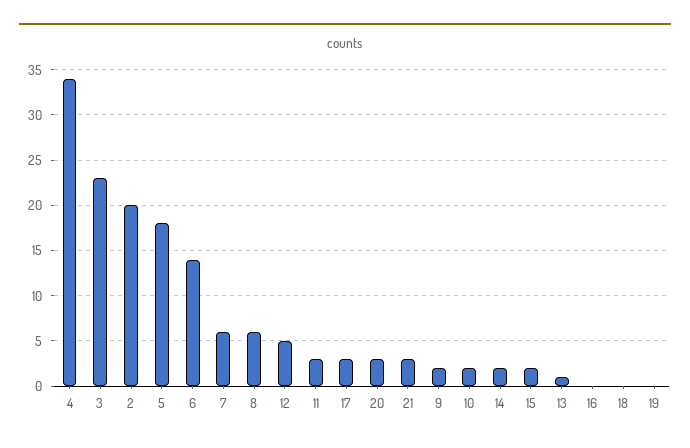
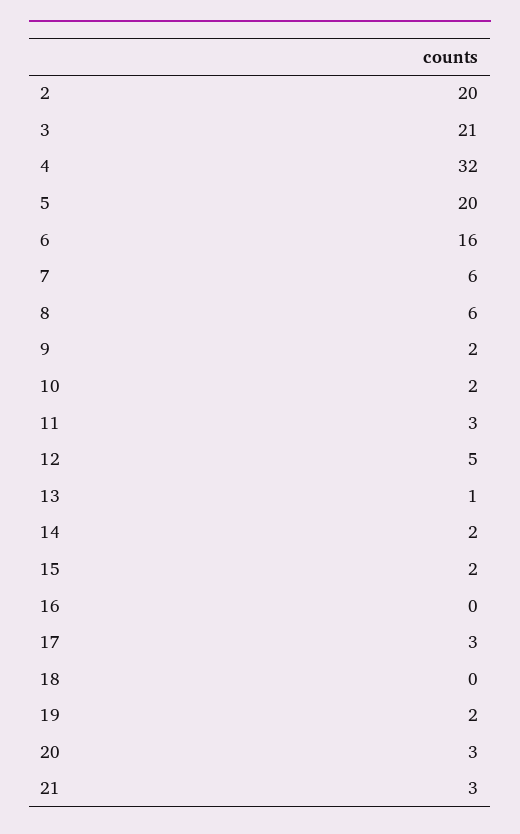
  {
-   "4": 34,
+   "4": 32,
-   "3": 23,
+   "3": 21,
    "2": 20,
-   "5": 18,
+   "5": 20,
-   "6": 14,
+   "6": 16,
    "7": 6,
    "8": 6,
    "12": 5,
    "11": 3,
    "17": 3,
    "20": 3,
    "21": 3,
    "9": 2,
    "10": 2,
    "14": 2,
    "15": 2,
    "13": 1,
    "16": 0,
    "18": 0,
-   "19": 0
+   "19": 2
  }

